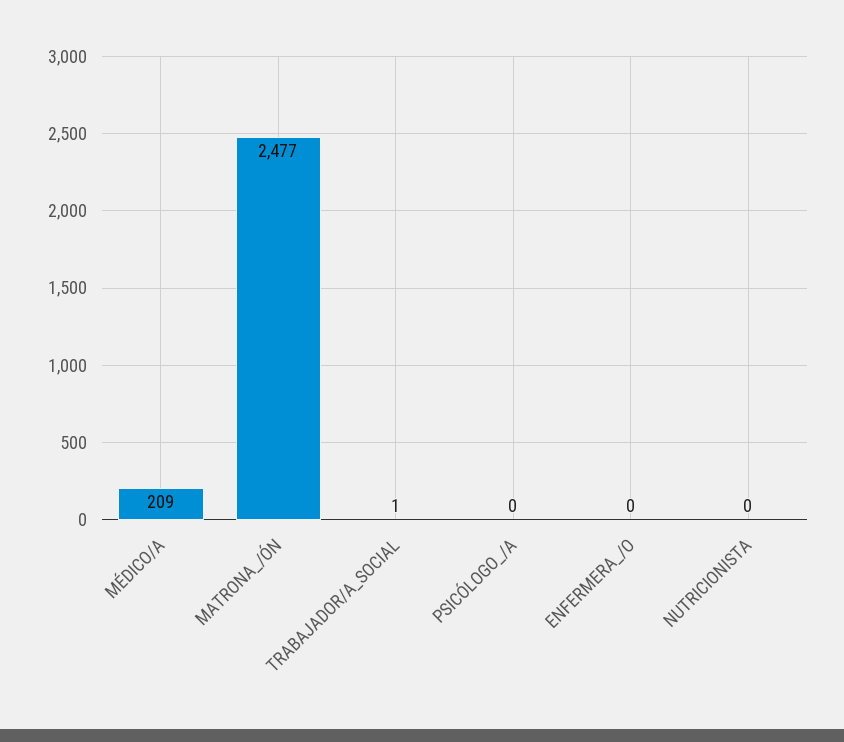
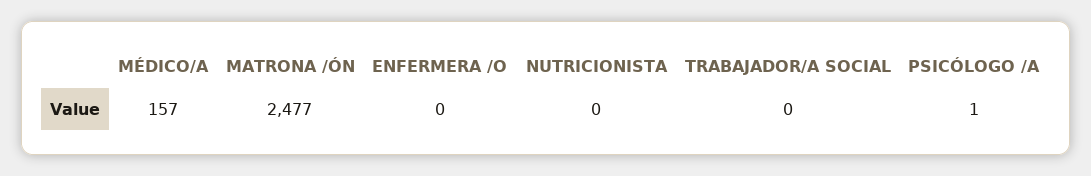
  {
-   "MÉDICO/A": 209,
+   "MÉDICO/A": 157,
    "MATRONA_/ÓN": 2477,
-   "TRABAJADOR/A_SOCIAL": 1,
+   "TRABAJADOR/A_SOCIAL": 0,
-   "PSICÓLOGO_/A": 0,
+   "PSICÓLOGO_/A": 1,
    "ENFERMERA_/O": 0,
    "NUTRICIONISTA": 0
  }

